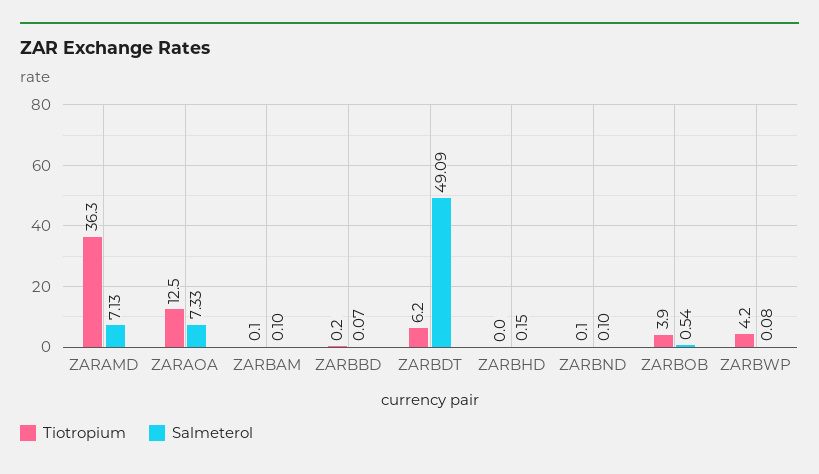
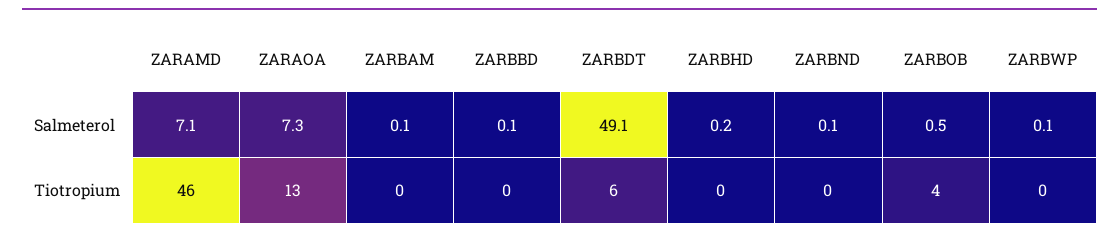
  {
    "Tiotropium": {
-     "ZARAMD": 36.3,
+     "ZARAMD": 46,
      "ZARAOA": 12.5,
      "ZARBAM": 0.1,
      "ZARBBD": 0.2,
      "ZARBDT": 6.2,
      "ZARBHD": 0,
      "ZARBND": 0.1,
      "ZARBOB": 3.9,
-     "ZARBWP": 4.2
+     "ZARBWP": 0
    },
    "Salmeterol": {
      "ZARAMD": 7.13,
      "ZARAOA": 7.33,
      "ZARBAM": 0.1,
      "ZARBBD": 0.07,
      "ZARBDT": 49.09,
      "ZARBHD": 0.15,
      "ZARBND": 0.1,
      "ZARBOB": 0.54,
      "ZARBWP": 0.08
    }
  }

